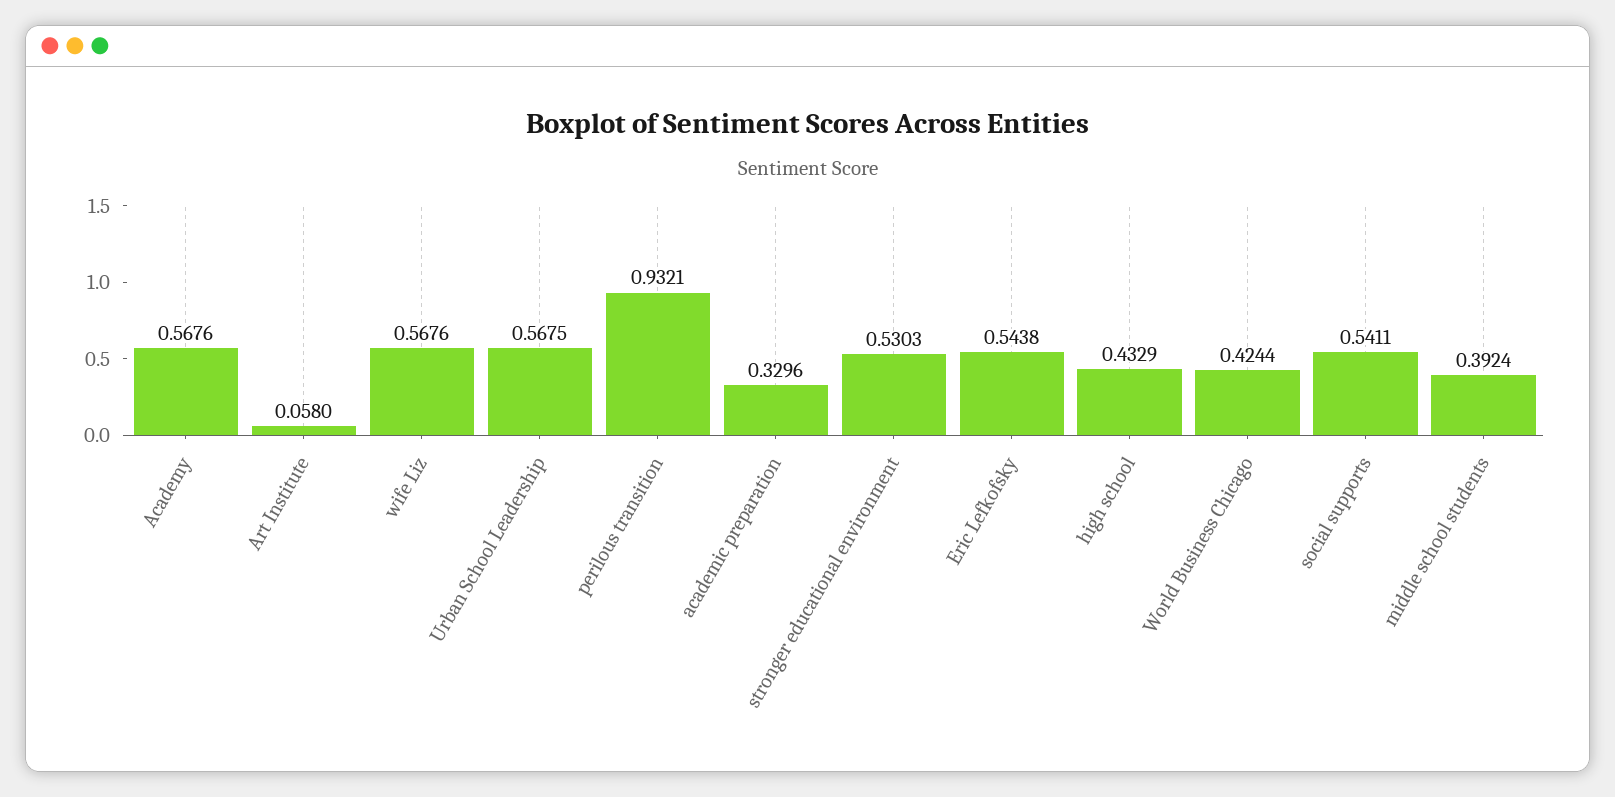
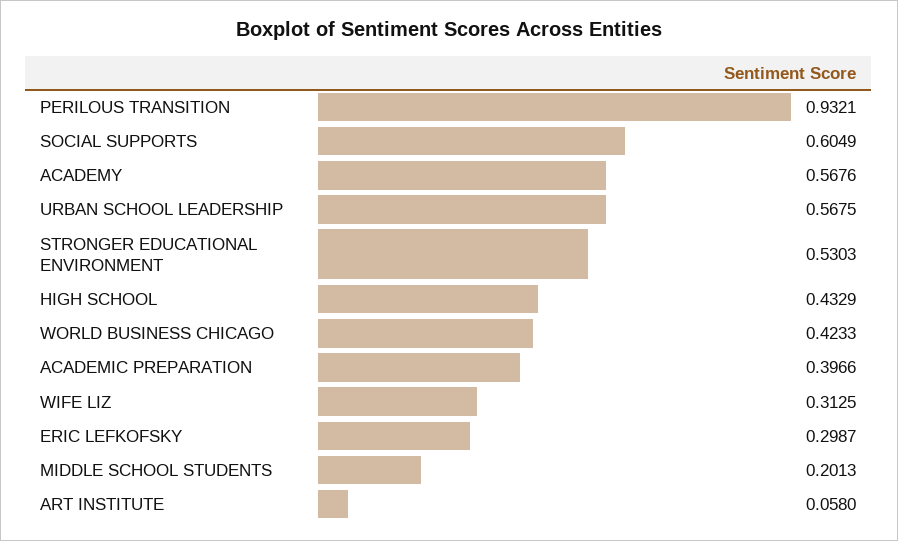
  {
    "Academy": 0.5676,
    "Art Institute": 0.058,
-   "wife Liz": 0.5676,
+   "wife Liz": 0.3125,
    "Urban School Leadership": 0.5675,
    "perilous transition": 0.9321,
-   "academic preparation": 0.3296,
+   "academic preparation": 0.3966,
    "stronger educational environment": 0.5303,
-   "Eric Lefkofsky": 0.5438,
+   "Eric Lefkofsky": 0.2987,
    "high school": 0.4329,
-   "World Business Chicago": 0.4244,
+   "World Business Chicago": 0.4233,
-   "social supports": 0.5411,
+   "social supports": 0.6049,
-   "middle school students": 0.3924
+   "middle school students": 0.2013
  }

